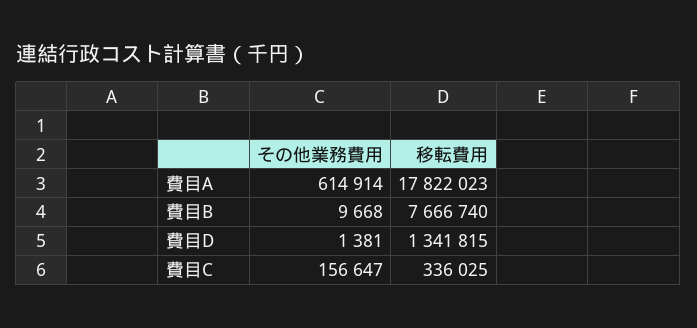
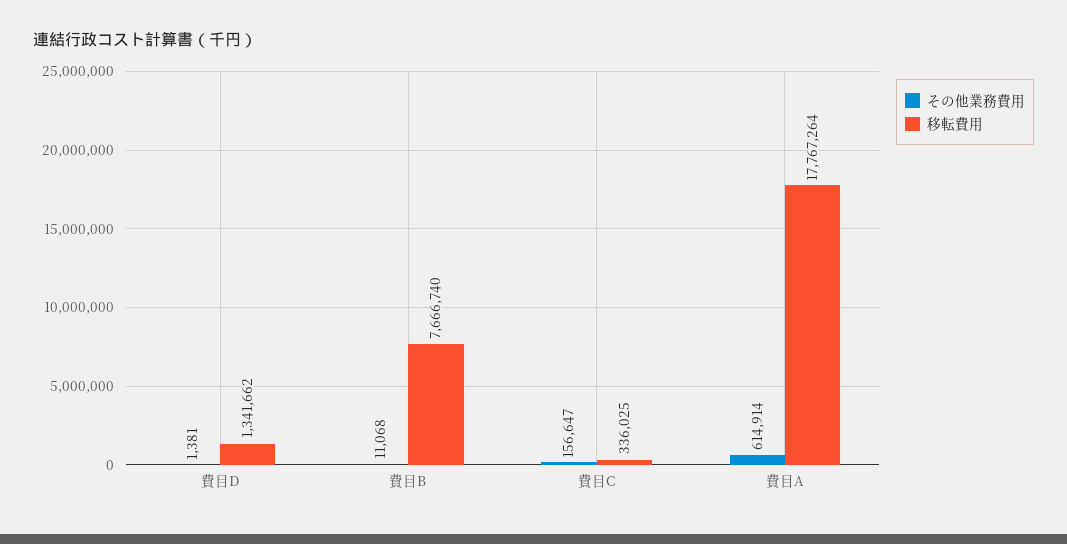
  {
    "その他業務費用": {
      "費目A": 614914,
-     "費目B": 9668,
+     "費目B": 11068,
      "費目D": 1381,
      "費目C": 156647
    },
    "移転費用": {
-     "費目A": 17822023,
+     "費目A": 17767264,
      "費目B": 7666740,
-     "費目D": 1341815,
+     "費目D": 1341662,
      "費目C": 336025
    }
  }

